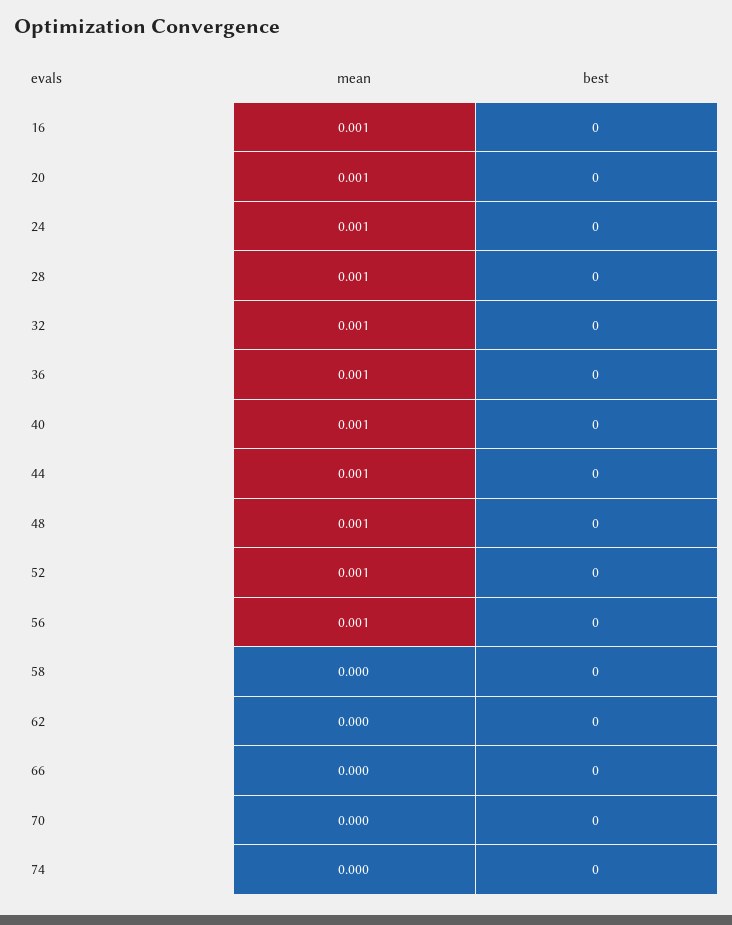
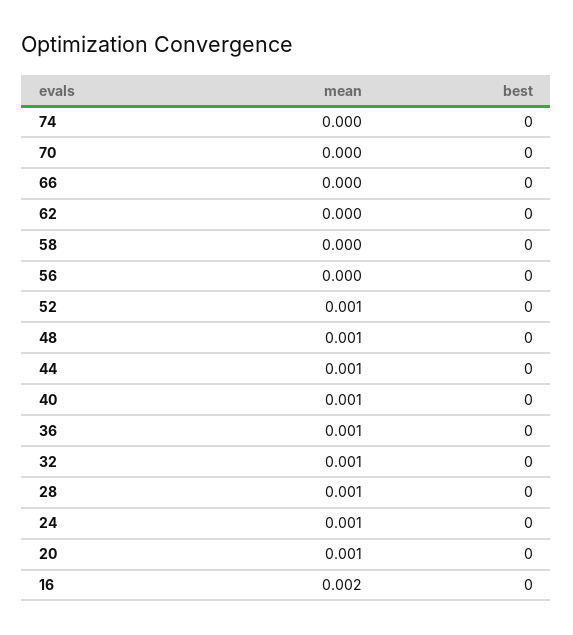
  {
    "mean": {
-     "16": 0.001,
+     "16": 0.002,
      "20": 0.001,
      "24": 0.001,
      "28": 0.001,
      "32": 0.001,
      "36": 0.001,
      "40": 0.001,
      "44": 0.001,
      "48": 0.001,
      "52": 0.001,
-     "56": 0.001,
+     "56": 0,
      "58": 0,
      "62": 0,
      "66": 0,
      "70": 0,
      "74": 0
    },
    "best": {
      "16": 0,
      "20": 0,
      "24": 0,
      "28": 0,
      "32": 0,
      "36": 0,
      "40": 0,
      "44": 0,
      "48": 0,
      "52": 0,
      "56": 0,
      "58": 0,
      "62": 0,
      "66": 0,
      "70": 0,
      "74": 0
    }
  }

